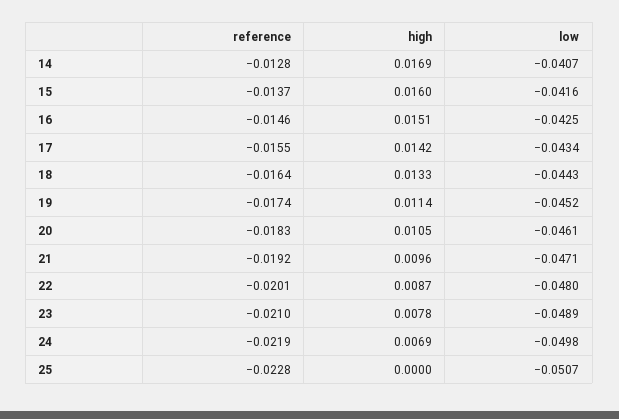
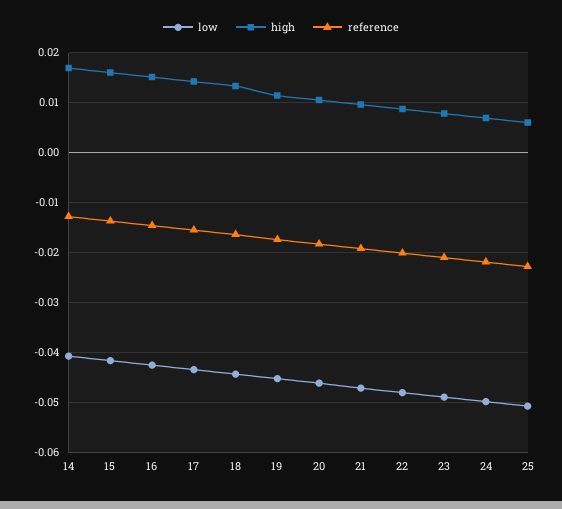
  {
    "reference": {
      "14": -0.0128,
      "15": -0.0137,
      "16": -0.0146,
      "17": -0.0155,
      "18": -0.0164,
      "19": -0.0174,
      "20": -0.0183,
      "21": -0.0192,
      "22": -0.0201,
      "23": -0.021,
      "24": -0.0219,
      "25": -0.0228
    },
    "high": {
      "14": 0.0169,
      "15": 0.016,
      "16": 0.0151,
      "17": 0.0142,
      "18": 0.0133,
      "19": 0.0114,
      "20": 0.0105,
      "21": 0.0096,
      "22": 0.0087,
      "23": 0.0078,
      "24": 0.0069,
-     "25": 0
+     "25": 0.006
    },
    "low": {
      "14": -0.0407,
      "15": -0.0416,
      "16": -0.0425,
      "17": -0.0434,
      "18": -0.0443,
      "19": -0.0452,
      "20": -0.0461,
      "21": -0.0471,
      "22": -0.048,
      "23": -0.0489,
      "24": -0.0498,
      "25": -0.0507
    }
  }

